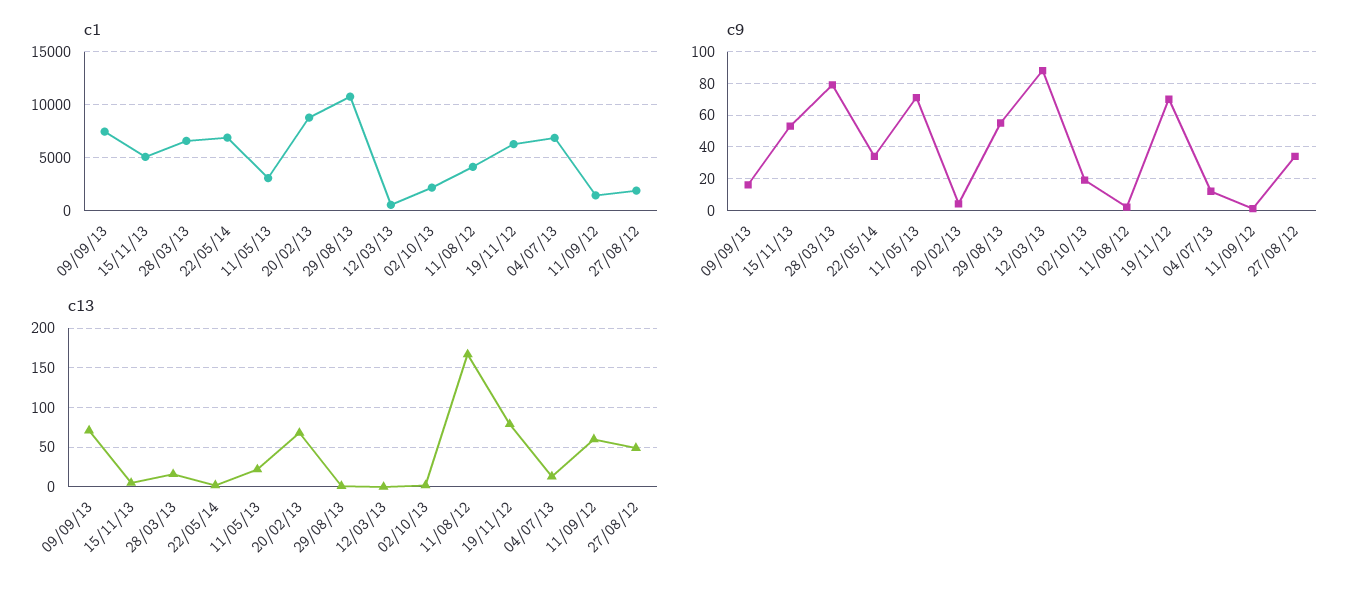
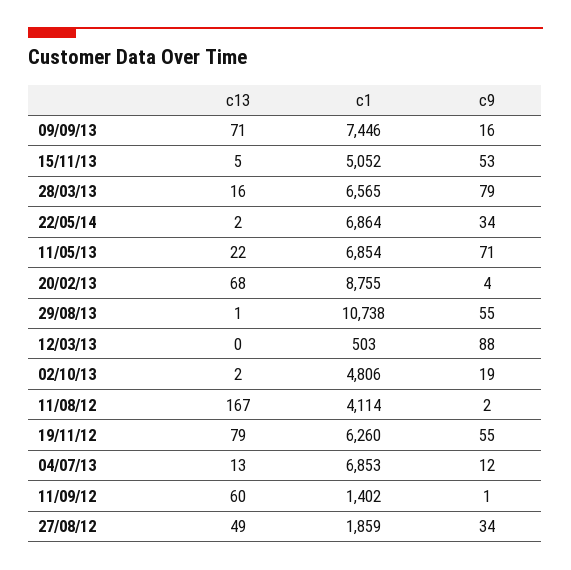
  {
    "c1": {
      "09/09/13": 7446,
      "15/11/13": 5052,
      "28/03/13": 6565,
      "22/05/14": 6864,
-     "11/05/13": 3000,
+     "11/05/13": 6854,
      "20/02/13": 8755,
      "29/08/13": 10738,
      "12/03/13": 503,
-     "02/10/13": 2000,
+     "02/10/13": 4806,
      "11/08/12": 4114,
      "19/11/12": 6260,
      "04/07/13": 6853,
      "11/09/12": 1402,
      "27/08/12": 1859
    },
    "c9": {
      "09/09/13": 16,
      "15/11/13": 53,
      "28/03/13": 79,
      "22/05/14": 34,
      "11/05/13": 71,
      "20/02/13": 4,
      "29/08/13": 55,
      "12/03/13": 88,
      "02/10/13": 19,
      "11/08/12": 2,
-     "19/11/12": 70,
+     "19/11/12": 55,
      "04/07/13": 12,
      "11/09/12": 1,
      "27/08/12": 34
    },
    "c13": {
      "09/09/13": 71,
      "15/11/13": 5,
      "28/03/13": 16,
      "22/05/14": 2,
      "11/05/13": 22,
      "20/02/13": 68,
      "29/08/13": 1,
      "12/03/13": 0,
      "02/10/13": 2,
      "11/08/12": 167,
      "19/11/12": 79,
      "04/07/13": 13,
      "11/09/12": 60,
      "27/08/12": 49
    }
  }

